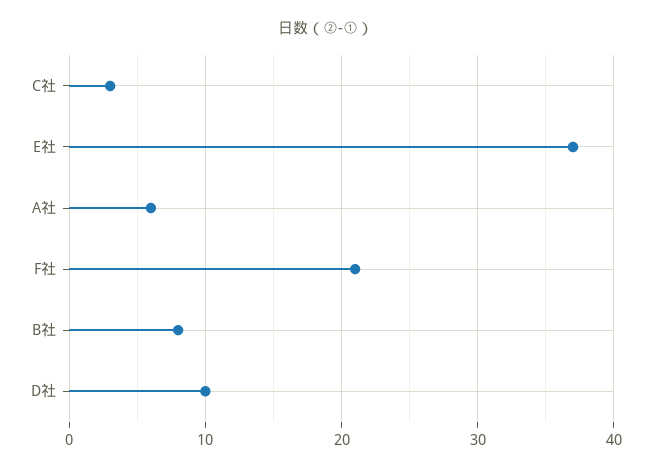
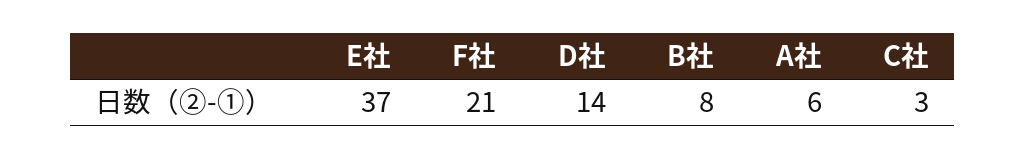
  {
    "C社": 3,
    "E社": 37,
    "A社": 6,
    "F社": 21,
    "B社": 8,
-   "D社": 10
+   "D社": 14
  }

